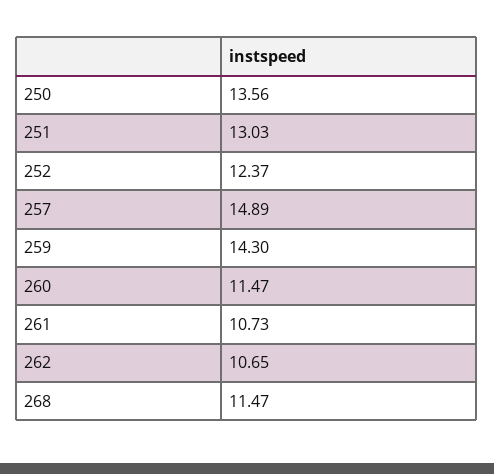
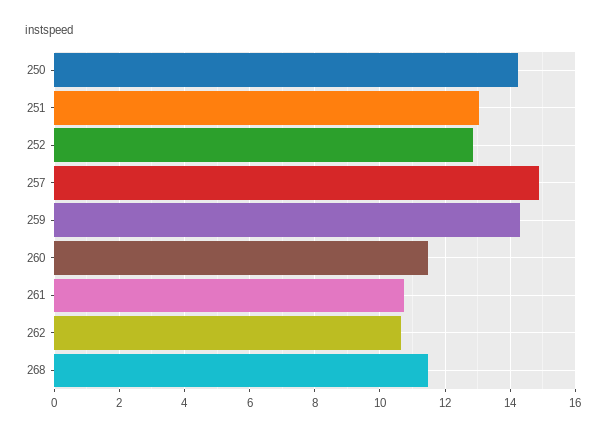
  {
-   "250": 13.56,
+   "250": 14.2,
    "251": 13.03,
-   "252": 12.37,
+   "252": 12.8,
    "257": 14.89,
    "259": 14.3,
    "260": 11.47,
    "261": 10.73,
    "262": 10.65,
    "268": 11.47
  }

